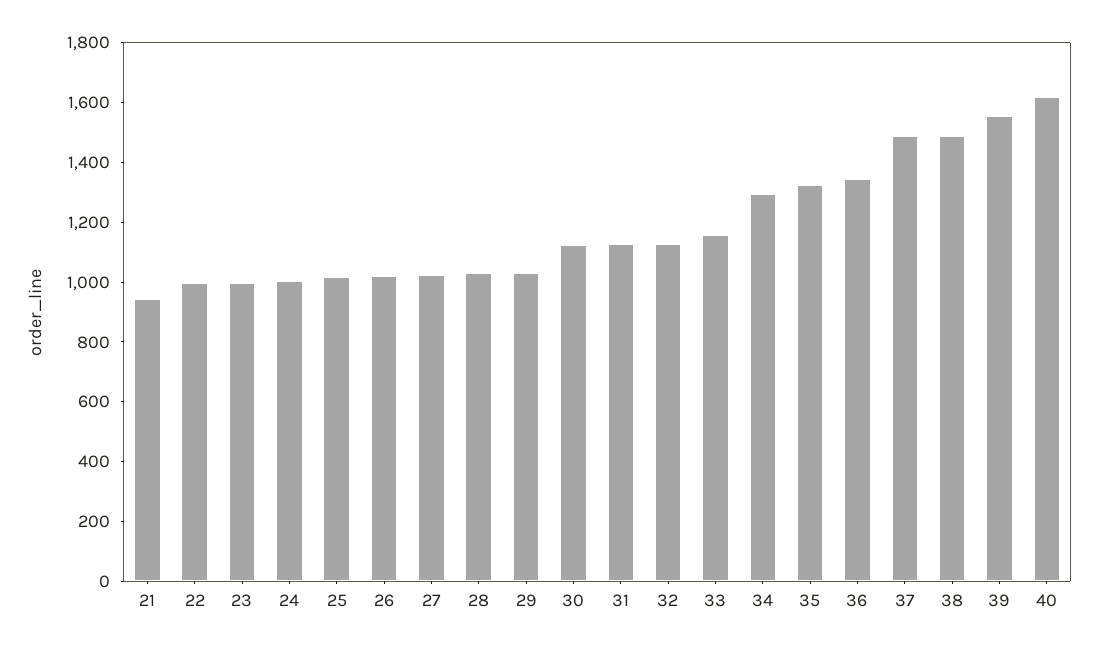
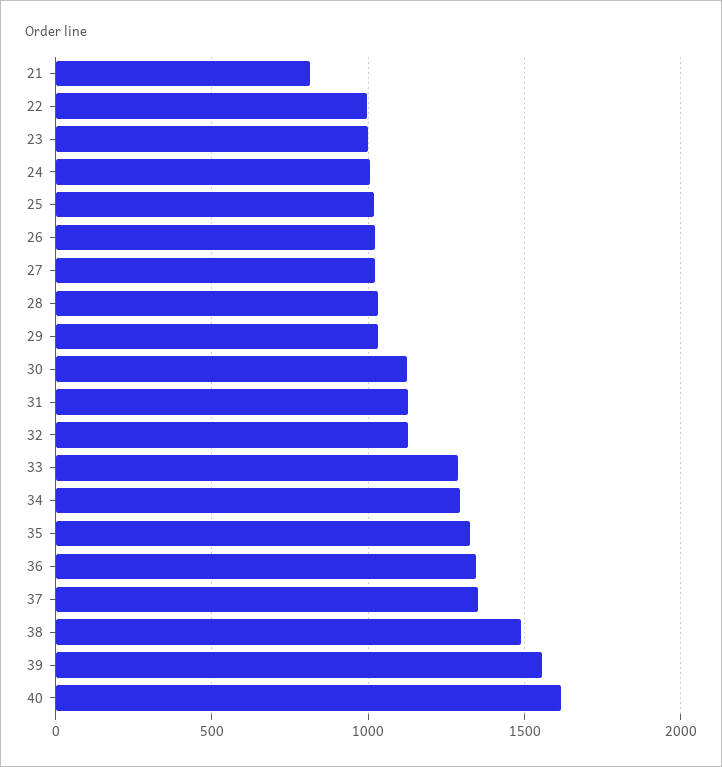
  {
-   "21": 950,
+   "21": 800,
    "22": 1000,
    "23": 1000,
    "24": 1000,
    "25": 1000,
    "26": 1000,
    "27": 1000,
    "28": 1050,
    "29": 1050,
    "30": 1150,
    "31": 1150,
    "32": 1150,
-   "33": 1150,
+   "33": 1300,
    "34": 1300,
    "35": 1350,
    "36": 1350,
-   "37": 1500,
+   "37": 1350,
    "38": 1500,
    "39": 1550,
    "40": 1600
  }

